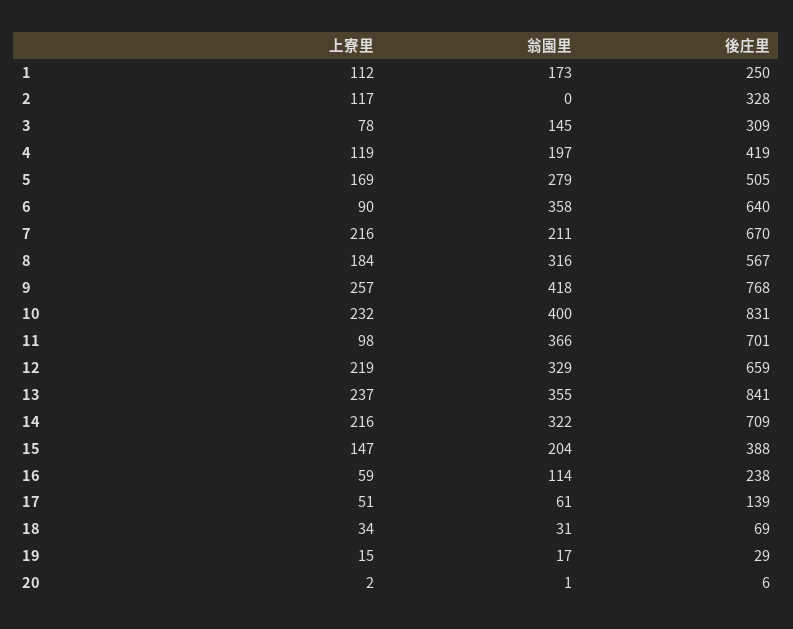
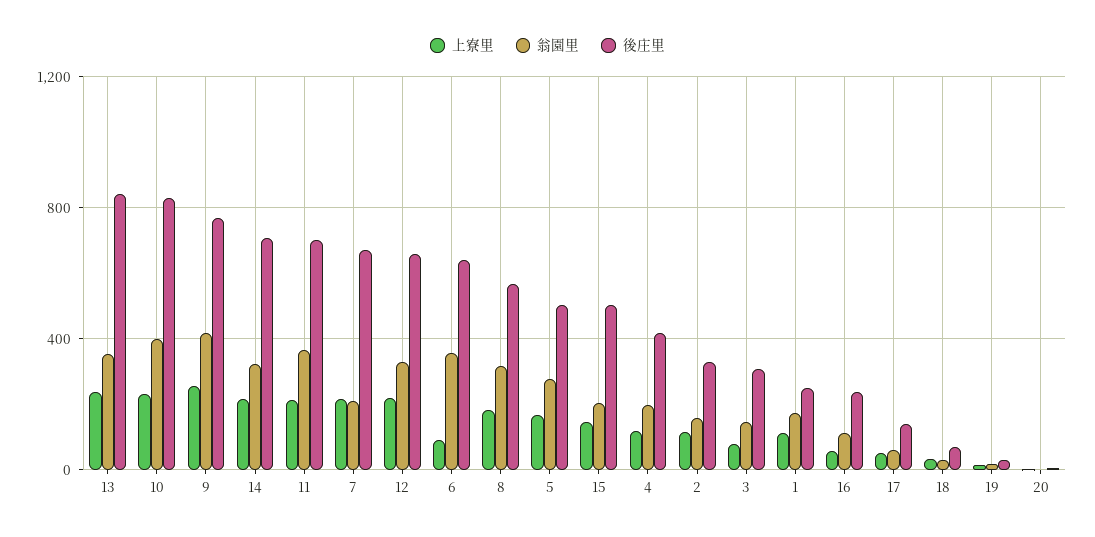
  {
    "上寮里": {
      "1": 112,
      "2": 117,
      "3": 78,
      "4": 119,
      "5": 169,
      "6": 90,
      "7": 216,
      "8": 184,
      "9": 257,
      "10": 232,
-     "11": 98,
+     "11": 200,
      "12": 219,
      "13": 237,
      "14": 216,
      "15": 147,
      "16": 59,
      "17": 51,
      "18": 34,
      "19": 15,
      "20": 2
    },
    "翁園里": {
      "1": 173,
-     "2": 0,
+     "2": 150,
      "3": 145,
      "4": 197,
      "5": 279,
      "6": 358,
      "7": 211,
      "8": 316,
      "9": 418,
      "10": 400,
      "11": 366,
      "12": 329,
      "13": 355,
      "14": 322,
      "15": 204,
      "16": 114,
      "17": 61,
      "18": 31,
      "19": 17,
      "20": 1
    },
    "後庄里": {
      "1": 250,
      "2": 328,
      "3": 309,
      "4": 419,
      "5": 505,
      "6": 640,
      "7": 670,
      "8": 567,
      "9": 768,
      "10": 831,
      "11": 701,
      "12": 659,
      "13": 841,
      "14": 709,
-     "15": 388,
+     "15": 500,
      "16": 238,
      "17": 139,
      "18": 69,
      "19": 29,
      "20": 6
    }
  }

